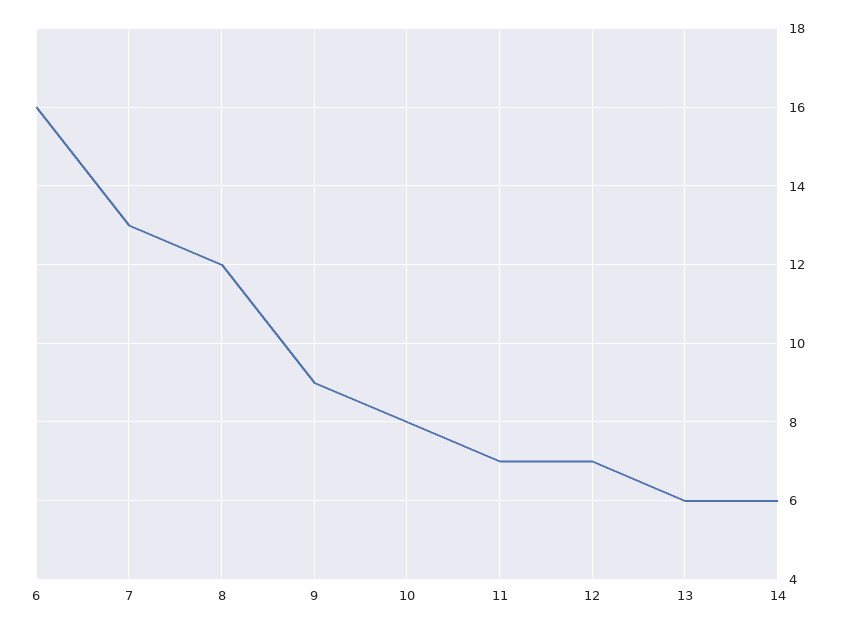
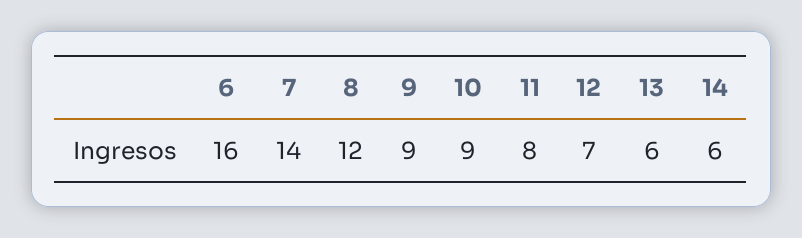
  {
    "6": 16,
-   "7": 13,
+   "7": 14,
    "8": 12,
    "9": 9,
-   "10": 8,
+   "10": 9,
-   "11": 7,
+   "11": 8,
    "12": 7,
    "13": 6,
    "14": 6
  }

